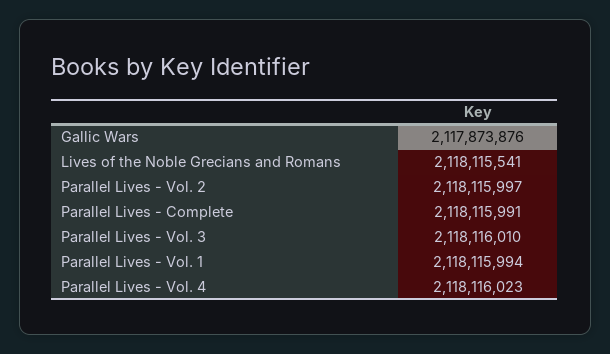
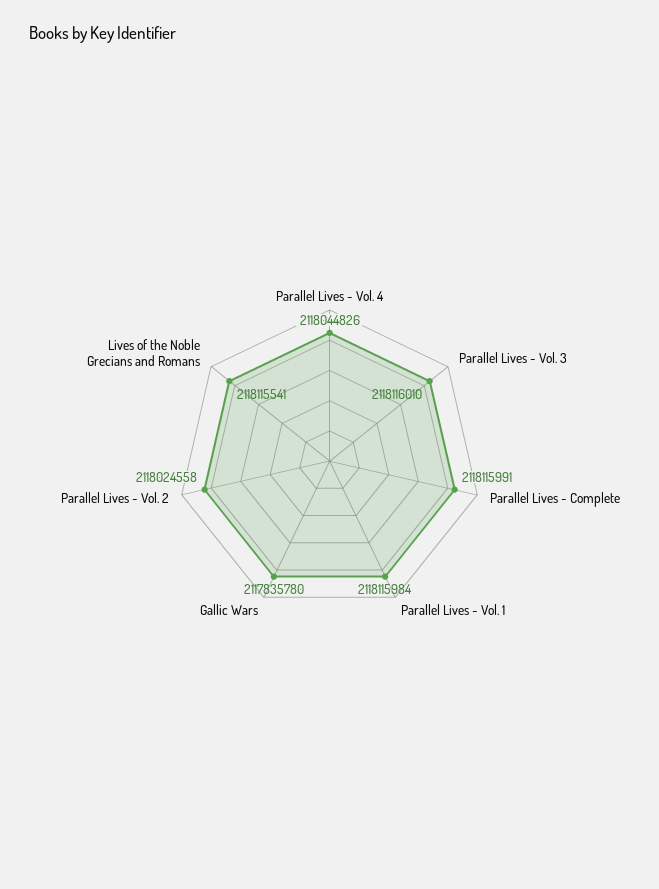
  {
-   "Gallic Wars": 2117873876,
+   "Gallic Wars": 2117835780,
    "Lives of the Noble Grecians and Romans": 2118115541,
-   "Parallel Lives - Vol. 2": 2118115997,
+   "Parallel Lives - Vol. 2": 2118024558,
    "Parallel Lives - Complete": 2118115991,
    "Parallel Lives - Vol. 3": 2118116010,
-   "Parallel Lives - Vol. 1": 2118115994,
+   "Parallel Lives - Vol. 1": 2118115984,
-   "Parallel Lives - Vol. 4": 2118116023
+   "Parallel Lives - Vol. 4": 2118044826
  }

